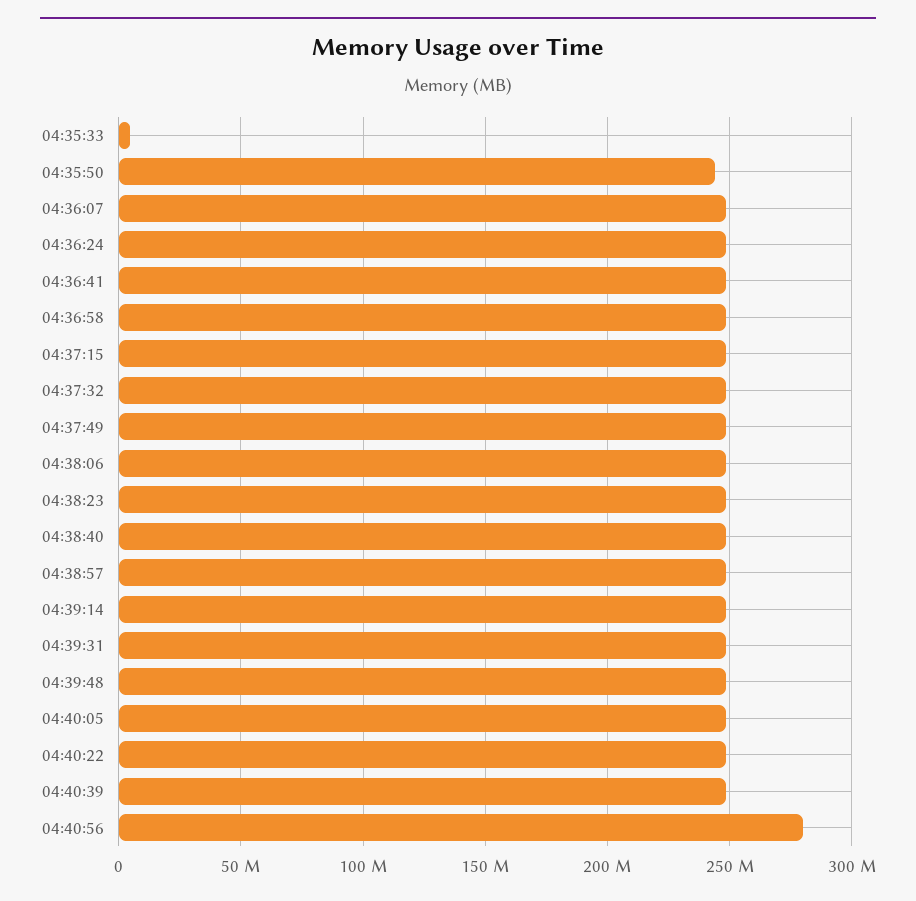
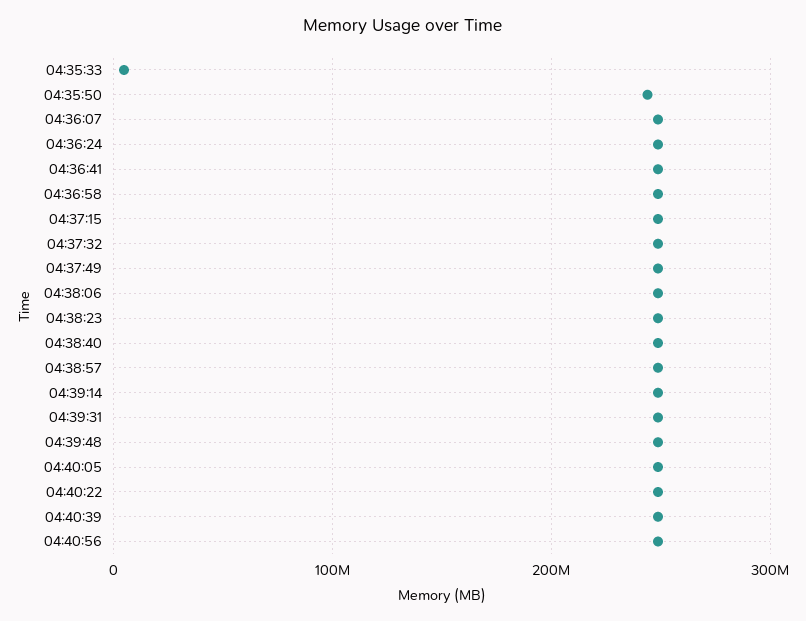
  {
    "04:35:33": 5000000,
    "04:35:50": 245000000,
    "04:36:07": 250000000,
    "04:36:24": 250000000,
    "04:36:41": 250000000,
    "04:36:58": 250000000,
    "04:37:15": 250000000,
    "04:37:32": 250000000,
    "04:37:49": 250000000,
    "04:38:06": 250000000,
    "04:38:23": 250000000,
    "04:38:40": 250000000,
    "04:38:57": 250000000,
    "04:39:14": 250000000,
    "04:39:31": 250000000,
    "04:39:48": 250000000,
    "04:40:05": 250000000,
    "04:40:22": 250000000,
    "04:40:39": 250000000,
-   "04:40:56": 280000000
+   "04:40:56": 250000000
  }

